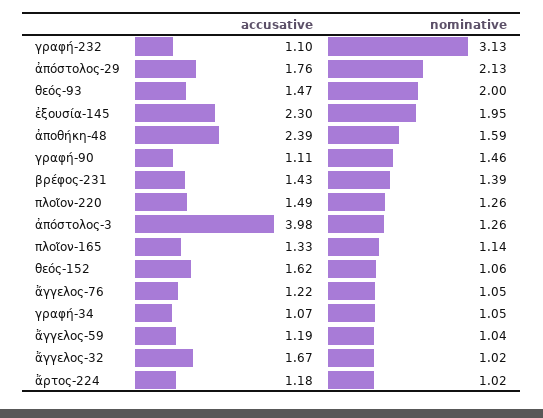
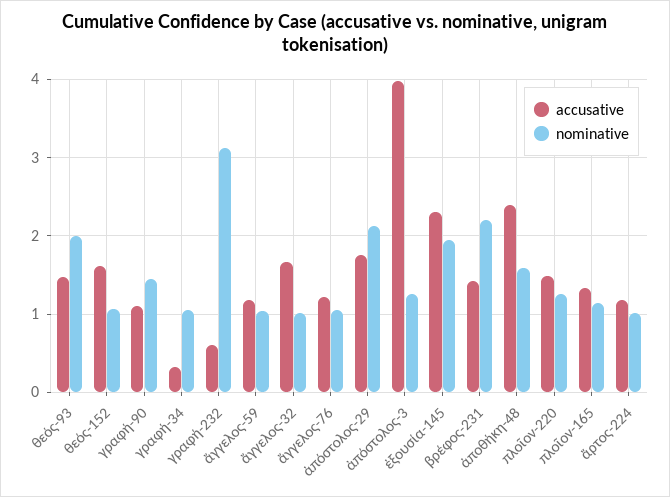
  {
    "accusative": {
-     "γραφή-232": 1.1,
+     "γραφή-232": 0.6,
      "ἀπόστολος-29": 1.76,
      "θεός-93": 1.47,
      "ἐξουσία-145": 2.3,
      "ἀποθήκη-48": 2.39,
      "γραφή-90": 1.11,
      "βρέφος-231": 1.43,
      "πλοῖον-220": 1.49,
      "ἀπόστολος-3": 3.98,
      "πλοῖον-165": 1.33,
      "θεός-152": 1.62,
      "ἄγγελος-76": 1.22,
-     "γραφή-34": 1.07,
+     "γραφή-34": 0.3,
      "ἄγγελος-59": 1.19,
      "ἄγγελος-32": 1.67,
      "ἄρτος-224": 1.18
    },
    "nominative": {
      "γραφή-232": 3.13,
      "ἀπόστολος-29": 2.13,
      "θεός-93": 2,
      "ἐξουσία-145": 1.95,
      "ἀποθήκη-48": 1.59,
      "γραφή-90": 1.46,
-     "βρέφος-231": 1.39,
+     "βρέφος-231": 2.2,
      "πλοῖον-220": 1.26,
      "ἀπόστολος-3": 1.26,
      "πλοῖον-165": 1.14,
      "θεός-152": 1.06,
      "ἄγγελος-76": 1.05,
      "γραφή-34": 1.05,
      "ἄγγελος-59": 1.04,
      "ἄγγελος-32": 1.02,
      "ἄρτος-224": 1.02
    }
  }

